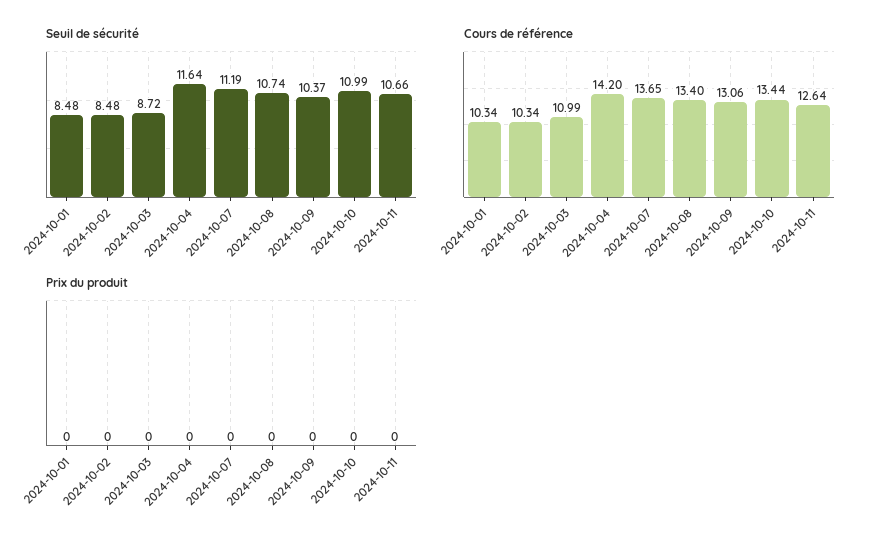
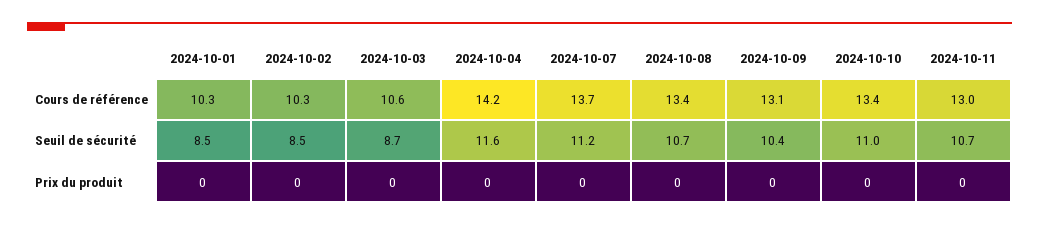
  {
    "Seuil de sécurité": {
      "2024-10-01": 8.48,
      "2024-10-02": 8.48,
      "2024-10-03": 8.72,
      "2024-10-04": 11.64,
      "2024-10-07": 11.19,
      "2024-10-08": 10.74,
      "2024-10-09": 10.37,
      "2024-10-10": 10.99,
      "2024-10-11": 10.66
    },
    "Cours de référence": {
      "2024-10-01": 10.34,
      "2024-10-02": 10.34,
-     "2024-10-03": 10.99,
+     "2024-10-03": 10.6,
      "2024-10-04": 14.2,
      "2024-10-07": 13.65,
      "2024-10-08": 13.4,
      "2024-10-09": 13.06,
      "2024-10-10": 13.44,
-     "2024-10-11": 12.64
+     "2024-10-11": 13
    },
    "Prix du produit": {
      "2024-10-01": 0,
      "2024-10-02": 0,
      "2024-10-03": 0,
      "2024-10-04": 0,
      "2024-10-07": 0,
      "2024-10-08": 0,
      "2024-10-09": 0,
      "2024-10-10": 0,
      "2024-10-11": 0
    }
  }

